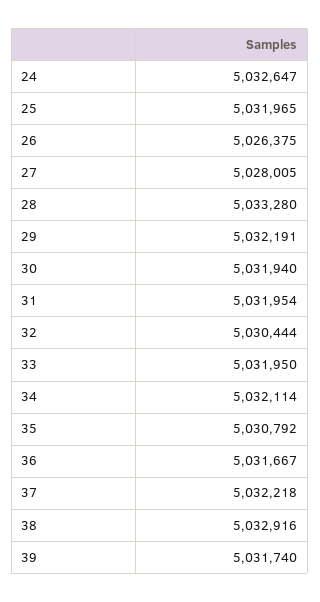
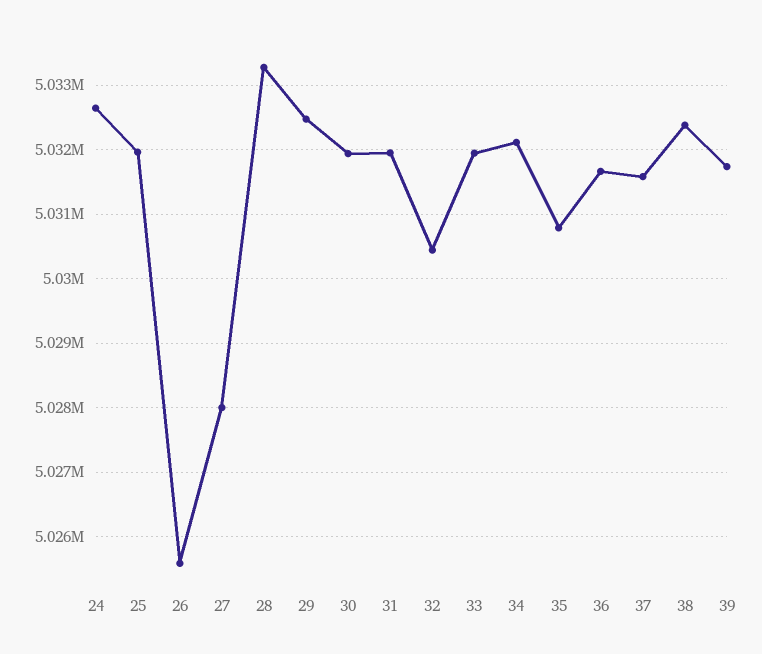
  {
    "24": 5032647,
    "25": 5031965,
-   "26": 5026375,
+   "26": 5025600,
    "27": 5028005,
    "28": 5033280,
-   "29": 5032191,
+   "29": 5032500,
    "30": 5031940,
    "31": 5031954,
    "32": 5030444,
    "33": 5031950,
    "34": 5032114,
    "35": 5030792,
    "36": 5031667,
-   "37": 5032218,
+   "37": 5031600,
-   "38": 5032916,
+   "38": 5032400,
    "39": 5031740
  }

